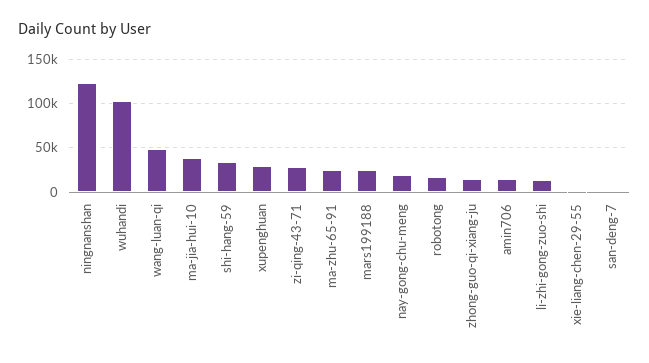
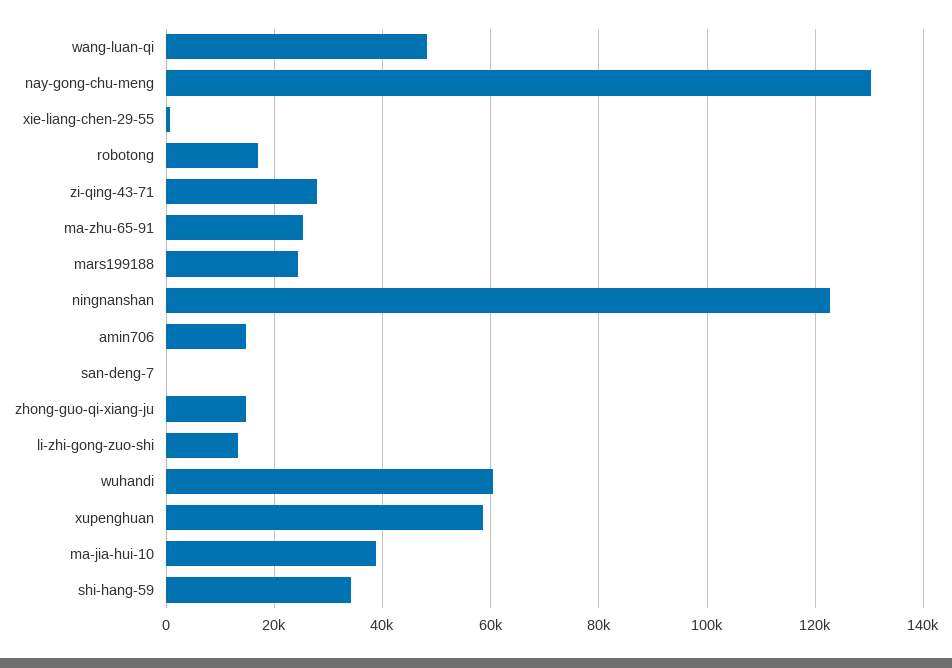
  {
    "ningnanshan": 122000,
-   "wuhandi": 100000,
+   "wuhandi": 60000,
    "wang-luan-qi": 48000,
    "ma-jia-hui-10": 38000,
    "shi-hang-59": 34000,
-   "xupenghuan": 30000,
+   "xupenghuan": 58000,
    "zi-qing-43-71": 28000,
    "ma-zhu-65-91": 26000,
    "mars199188": 24000,
-   "nay-gong-chu-meng": 20000,
+   "nay-gong-chu-meng": 130000,
    "robotong": 16000,
    "zhong-guo-qi-xiang-ju": 14000,
    "amin706": 14000,
    "li-zhi-gong-zuo-shi": 14000,
    "xie-liang-chen-29-55": 0,
    "san-deng-7": 0
  }

